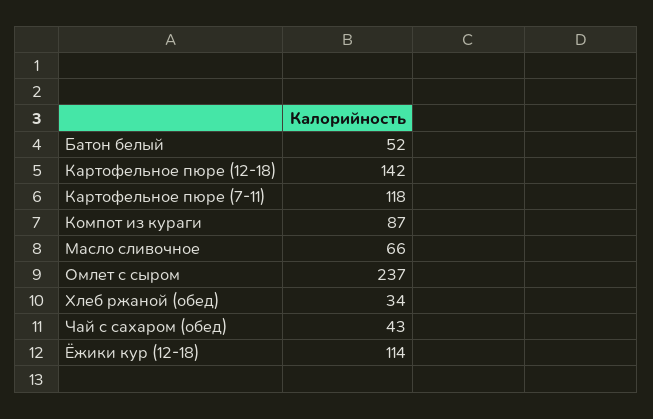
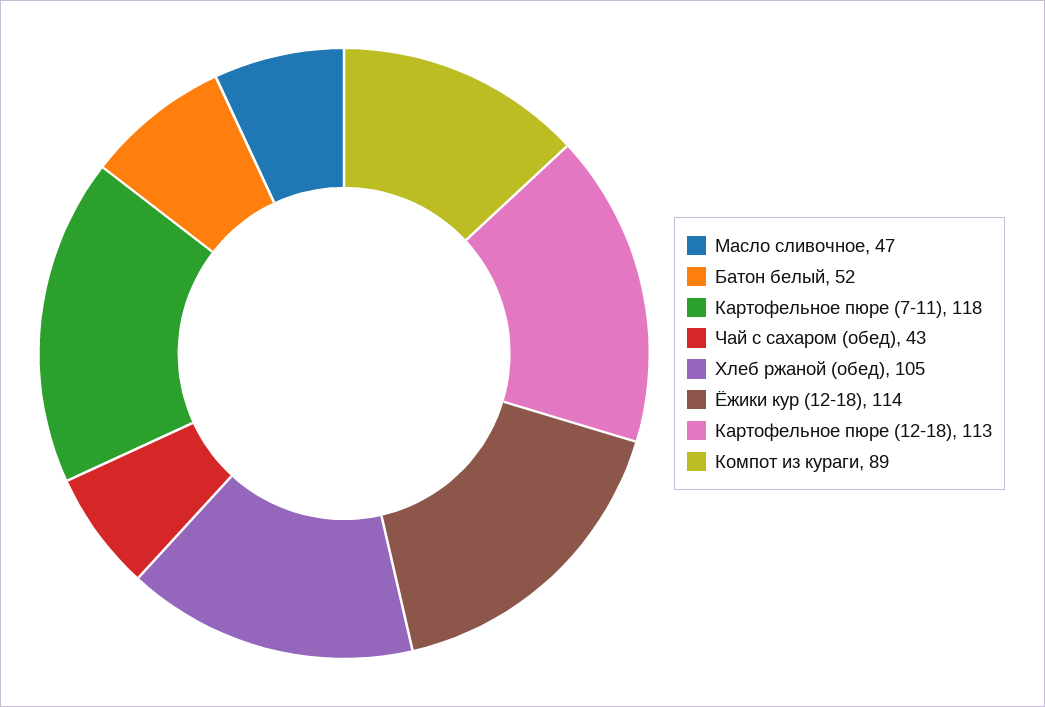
  {
    "Батон белый": 52,
-   "Картофельное пюре (12-18)": 142,
+   "Картофельное пюре (12-18)": 113,
    "Картофельное пюре (7-11)": 118,
-   "Компот из кураги": 87,
+   "Компот из кураги": 89,
-   "Масло сливочное": 66,
+   "Масло сливочное": 47,
-   "Омлет с сыром": 237,
-   "Хлеб ржаной (обед)": 34,
+   "Хлеб ржаной (обед)": 105,
    "Чай с сахаром (обед)": 43,
    "Ёжики кур (12-18)": 114
  }

